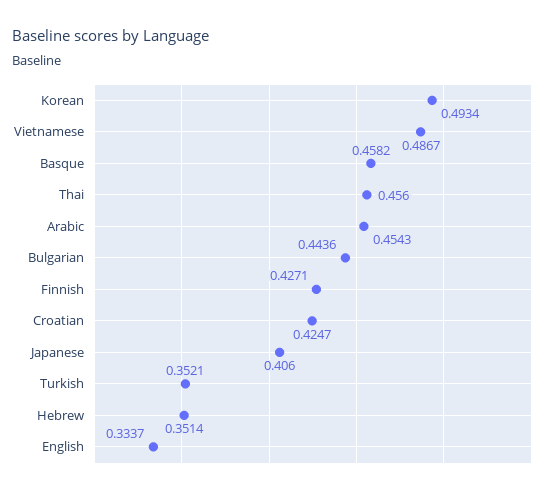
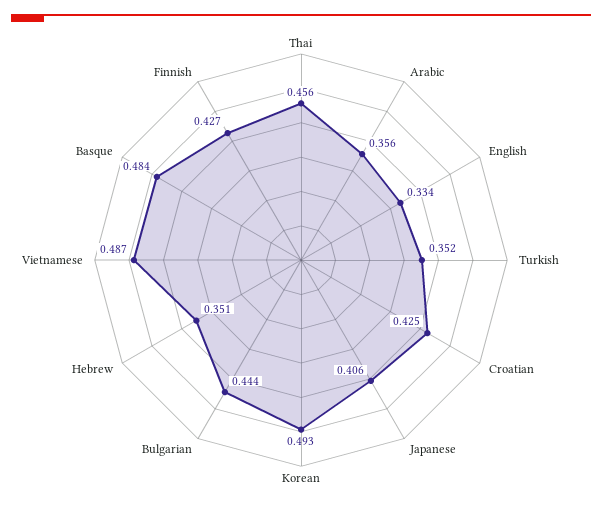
  {
    "Korean": 0.4934,
    "Vietnamese": 0.4867,
-   "Basque": 0.4582,
+   "Basque": 0.484,
    "Thai": 0.456,
-   "Arabic": 0.4543,
+   "Arabic": 0.356,
    "Bulgarian": 0.4436,
    "Finnish": 0.4271,
    "Croatian": 0.4247,
    "Japanese": 0.406,
    "Turkish": 0.3521,
    "Hebrew": 0.3514,
    "English": 0.3337
  }

